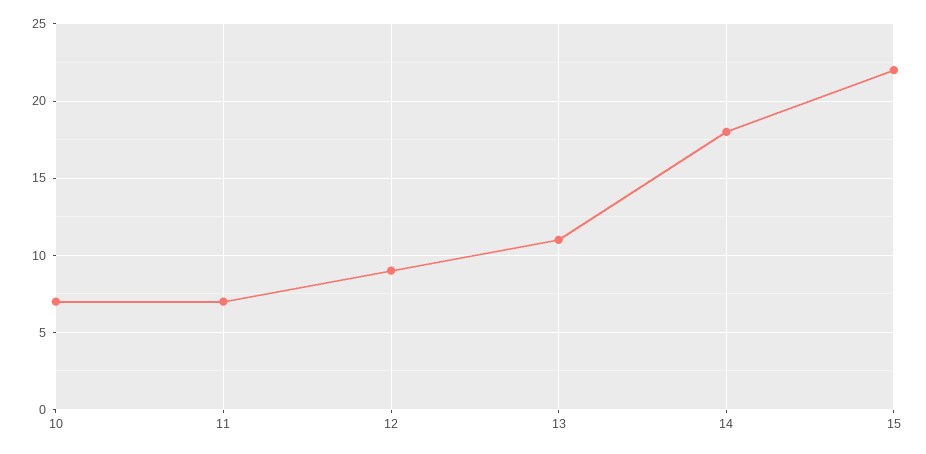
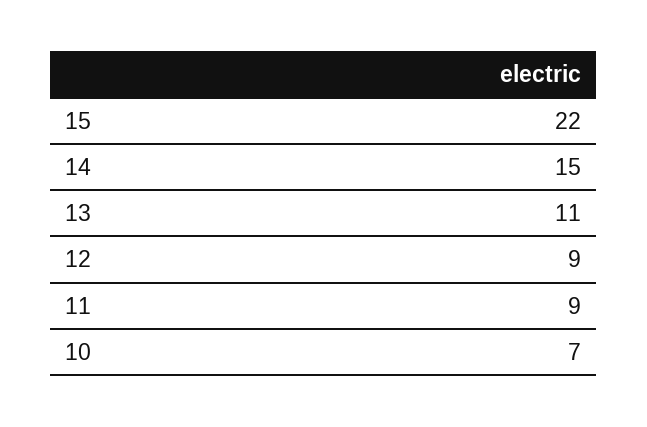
  {
    "10": 7,
-   "11": 7,
+   "11": 9,
    "12": 9,
    "13": 11,
-   "14": 18,
+   "14": 15,
    "15": 22
  }

